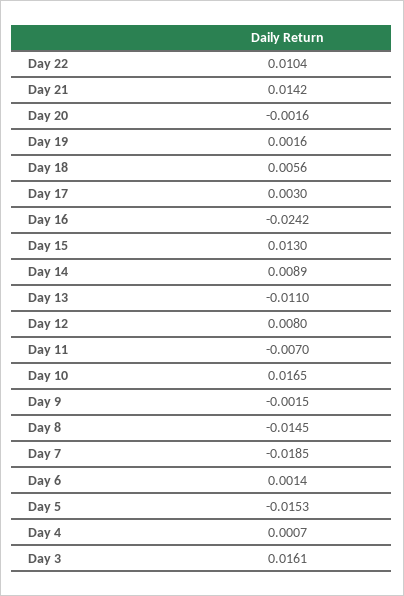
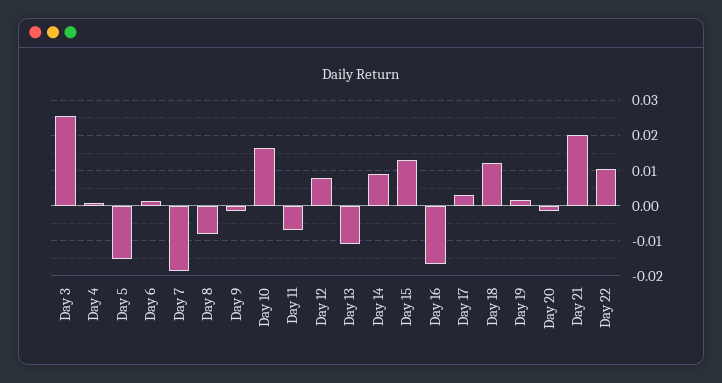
  {
    "Day 22": 0.0104,
-   "Day 21": 0.0142,
+   "Day 21": 0.02,
    "Day 20": -0.0016,
    "Day 19": 0.0016,
-   "Day 18": 0.0056,
+   "Day 18": 0.012,
    "Day 17": 0.003,
-   "Day 16": -0.0242,
+   "Day 16": -0.016,
    "Day 15": 0.013,
    "Day 14": 0.0089,
    "Day 13": -0.011,
    "Day 12": 0.008,
    "Day 11": -0.007,
    "Day 10": 0.0165,
    "Day 9": -0.0015,
-   "Day 8": -0.0145,
+   "Day 8": -0.008,
    "Day 7": -0.0185,
    "Day 6": 0.0014,
    "Day 5": -0.0153,
    "Day 4": 0.0007,
-   "Day 3": 0.0161
+   "Day 3": 0.026
  }

